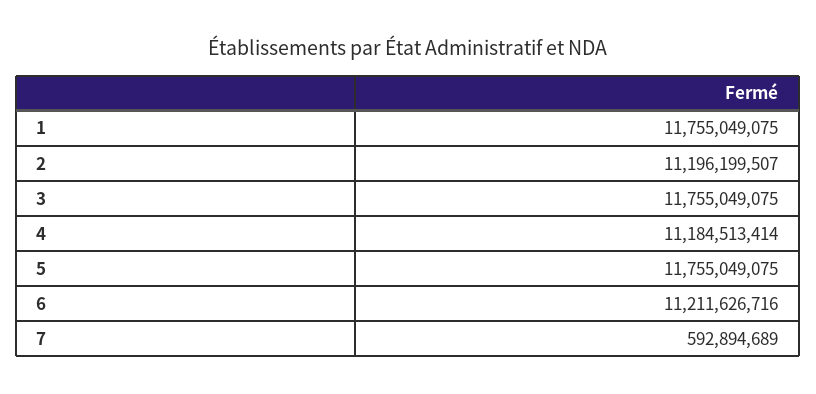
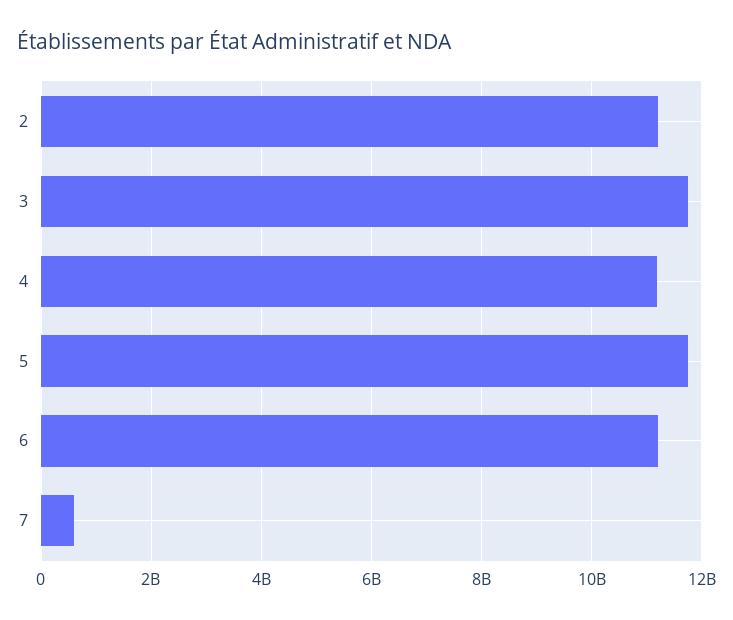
  {
-   "1": 11755049075,
    "2": 11196199507,
    "3": 11755049075,
    "4": 11184513414,
    "5": 11755049075,
    "6": 11211626716,
    "7": 592894689
  }

